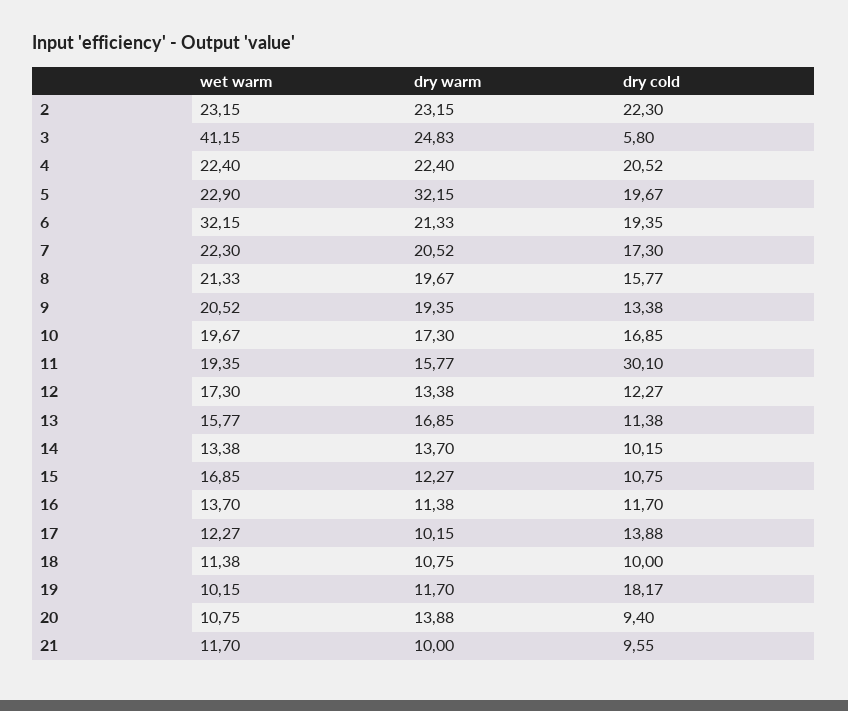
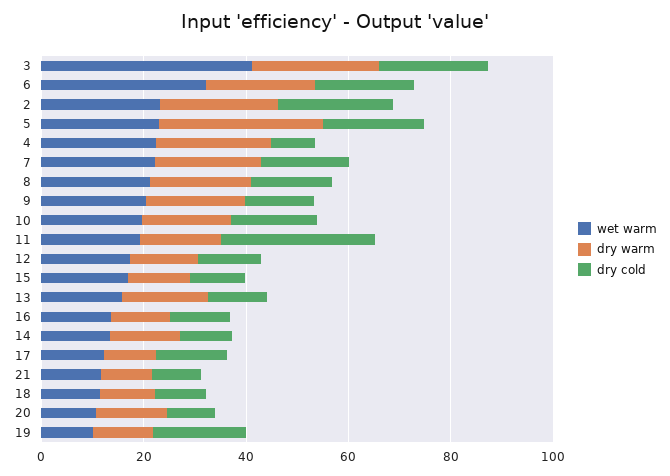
  {
    "wet warm": {
      "2": 23.15,
      "3": 41.15,
      "4": 22.4,
      "5": 22.9,
      "6": 32.15,
      "7": 22.3,
      "8": 21.33,
      "9": 20.52,
      "10": 19.67,
      "11": 19.35,
      "12": 17.3,
      "13": 15.77,
      "14": 13.38,
      "15": 16.85,
      "16": 13.7,
      "17": 12.27,
      "18": 11.38,
      "19": 10.15,
      "20": 10.75,
      "21": 11.7
    },
    "dry warm": {
      "2": 23.15,
      "3": 24.83,
      "4": 22.4,
      "5": 32.15,
      "6": 21.33,
      "7": 20.52,
      "8": 19.67,
      "9": 19.35,
      "10": 17.3,
      "11": 15.77,
      "12": 13.38,
      "13": 16.85,
      "14": 13.7,
      "15": 12.27,
      "16": 11.38,
      "17": 10.15,
      "18": 10.75,
      "19": 11.7,
      "20": 13.88,
      "21": 10
    },
    "dry cold": {
      "2": 22.3,
-     "3": 5.8,
+     "3": 20,
-     "4": 20.52,
+     "4": 10,
      "5": 19.67,
      "6": 19.35,
      "7": 17.3,
      "8": 15.77,
      "9": 13.38,
      "10": 16.85,
      "11": 30.1,
      "12": 12.27,
      "13": 11.38,
      "14": 10.15,
      "15": 10.75,
      "16": 11.7,
      "17": 13.88,
      "18": 10,
      "19": 18.17,
      "20": 9.4,
      "21": 9.55
    }
  }

